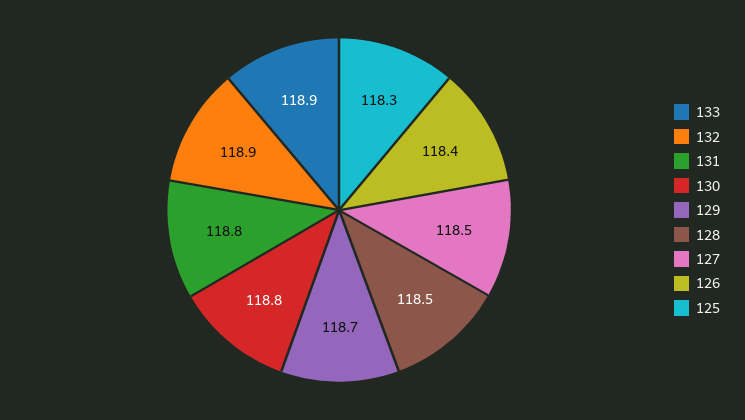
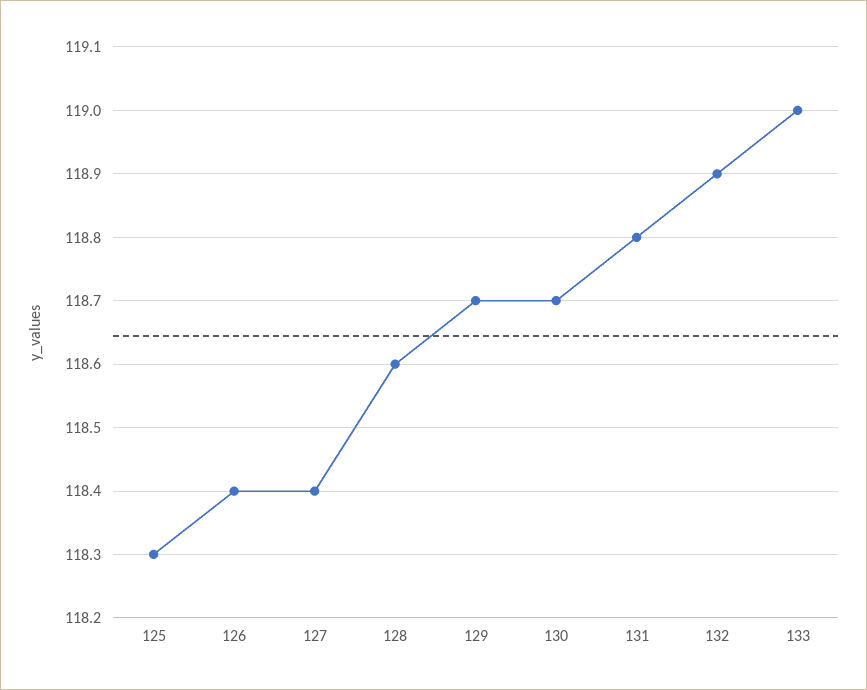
  {
-   "133": 118.9,
+   "133": 119,
    "132": 118.9,
    "131": 118.8,
-   "130": 118.8,
+   "130": 118.7,
    "129": 118.7,
-   "128": 118.5,
+   "128": 118.6,
-   "127": 118.5,
+   "127": 118.4,
    "126": 118.4,
    "125": 118.3
  }

